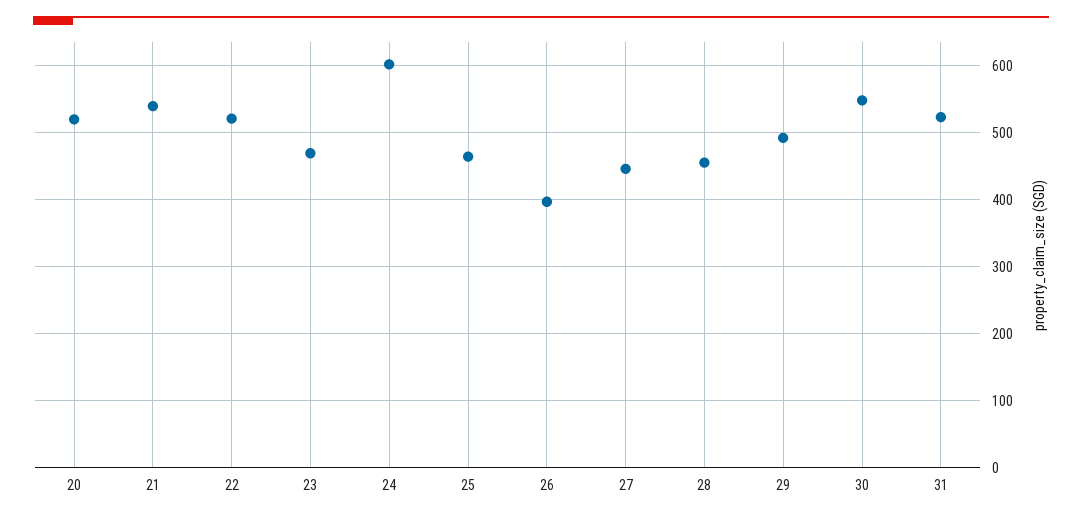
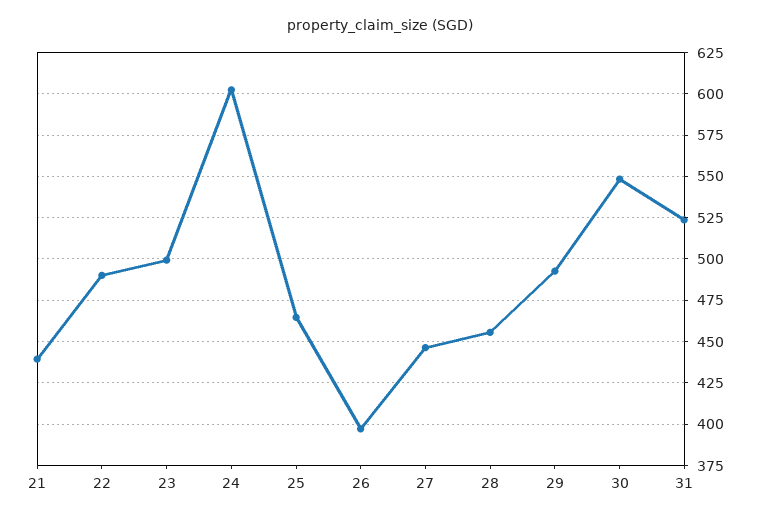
  {
-   "20": 520,
-   "21": 540,
+   "21": 440,
-   "22": 520,
+   "22": 490,
-   "23": 470,
+   "23": 500,
    "24": 600,
    "25": 465,
    "26": 395,
    "27": 445,
    "28": 455,
    "29": 495,
    "30": 550,
    "31": 525
  }

